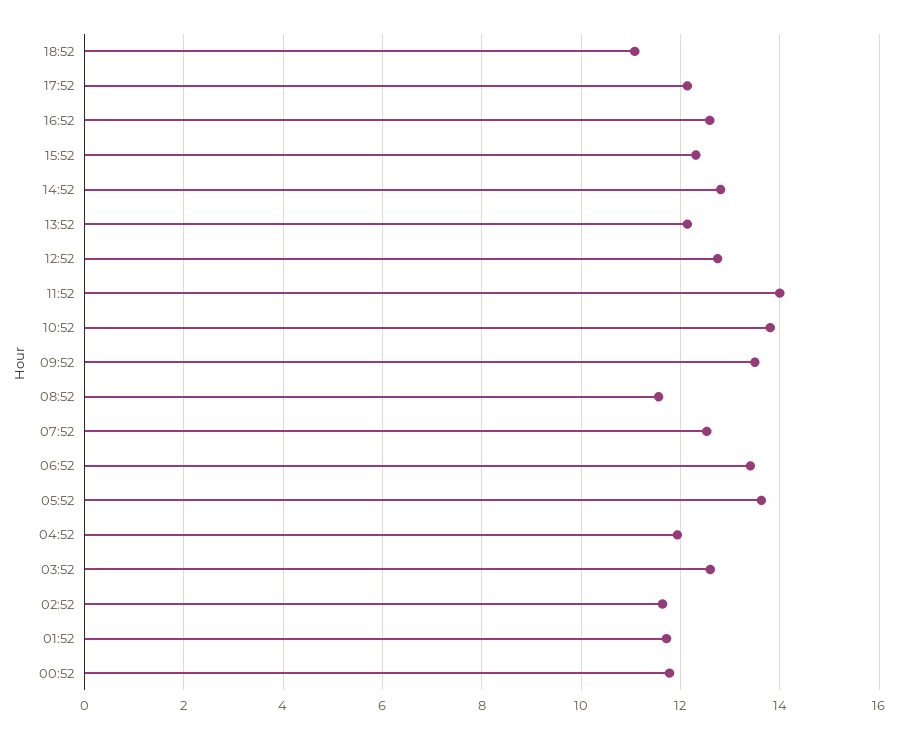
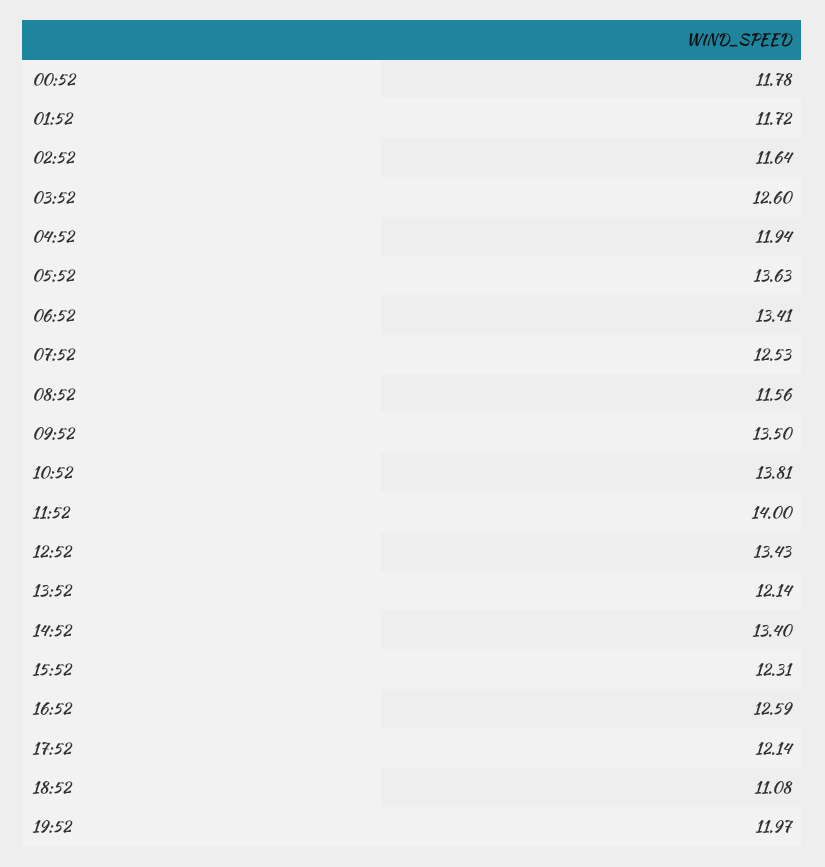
  {
    "18:52": 11.08,
    "17:52": 12.14,
    "16:52": 12.59,
    "15:52": 12.31,
-   "14:52": 12.8,
+   "14:52": 13.4,
    "13:52": 12.14,
-   "12:52": 12.8,
+   "12:52": 13.43,
    "11:52": 14,
    "10:52": 13.81,
    "09:52": 13.5,
    "08:52": 11.56,
    "07:52": 12.53,
    "06:52": 13.41,
    "05:52": 13.63,
    "04:52": 11.94,
    "03:52": 12.6,
    "02:52": 11.64,
    "01:52": 11.72,
-   "00:52": 11.78
+   "00:52": 11.78,
+   "19:52": 11.97
  }

